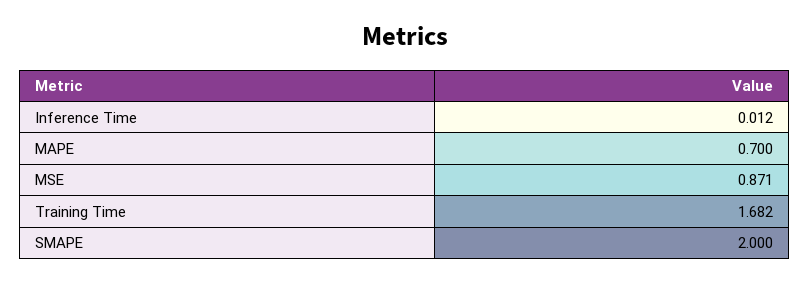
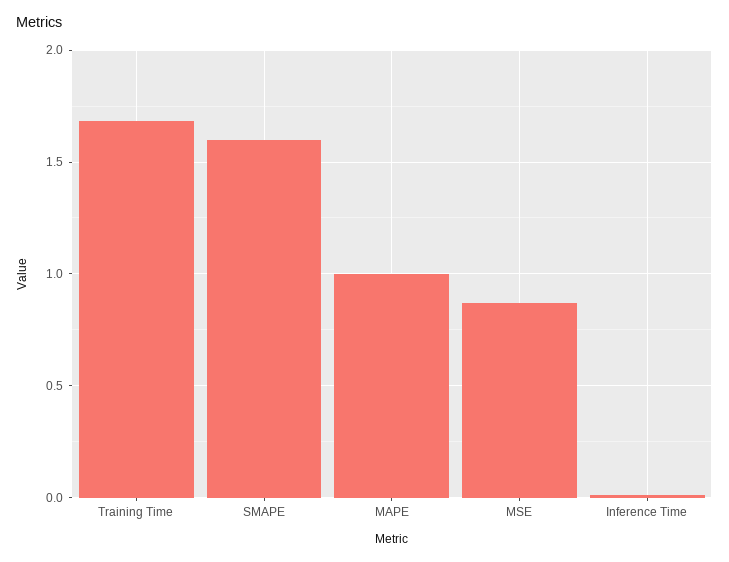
  {
    "Inference Time": 0.012,
-   "MAPE": 0.7,
+   "MAPE": 1,
    "MSE": 0.871,
    "Training Time": 1.682,
-   "SMAPE": 2
+   "SMAPE": 1.6
  }

